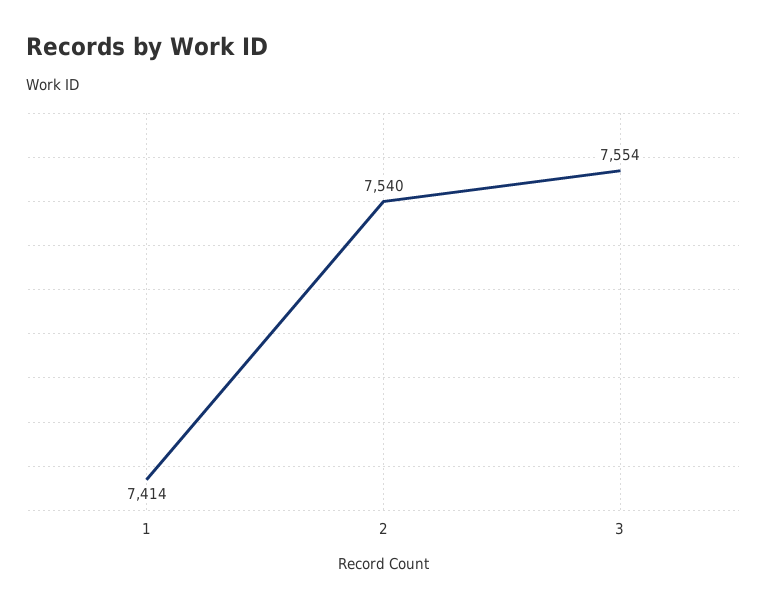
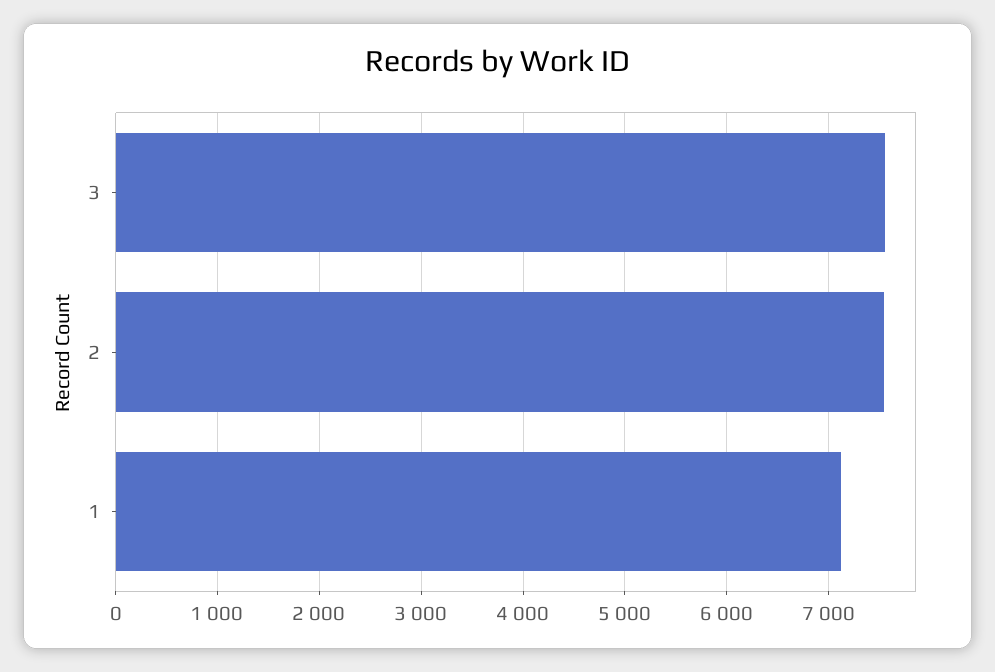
  {
-   "1": 7414,
+   "1": 7100,
    "2": 7540,
    "3": 7554
  }

